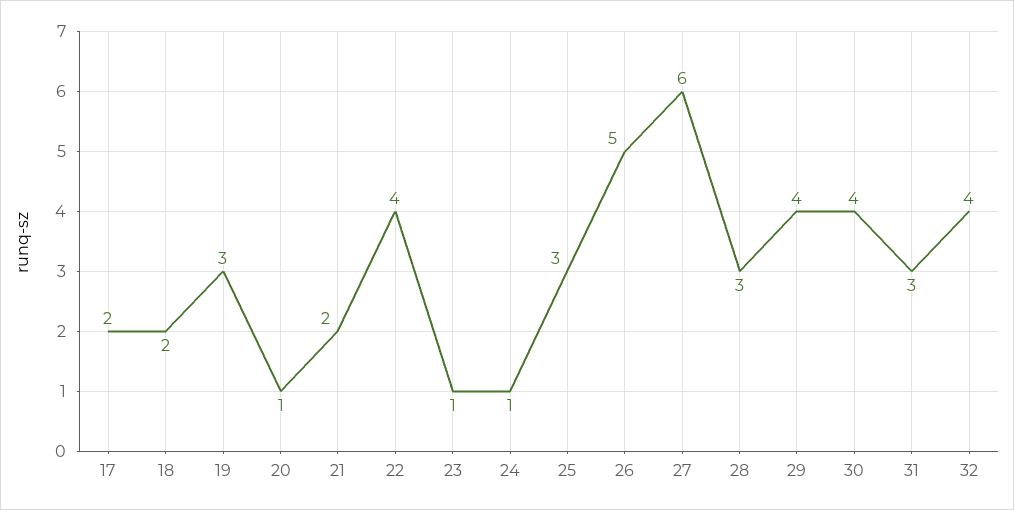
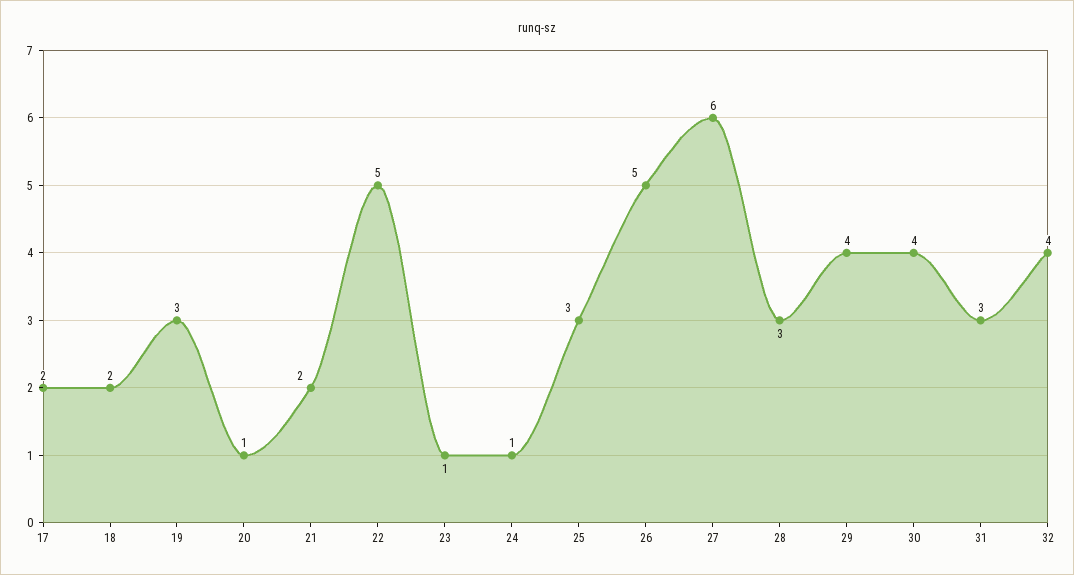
  {
    "17": 2,
    "18": 2,
    "19": 3,
    "20": 1,
    "21": 2,
-   "22": 4,
+   "22": 5,
    "23": 1,
    "24": 1,
    "25": 3,
    "26": 5,
    "27": 6,
    "28": 3,
    "29": 4,
    "30": 4,
    "31": 3,
    "32": 4
  }

